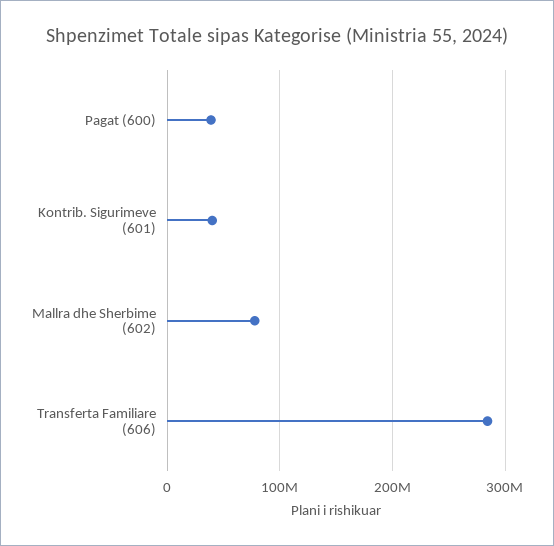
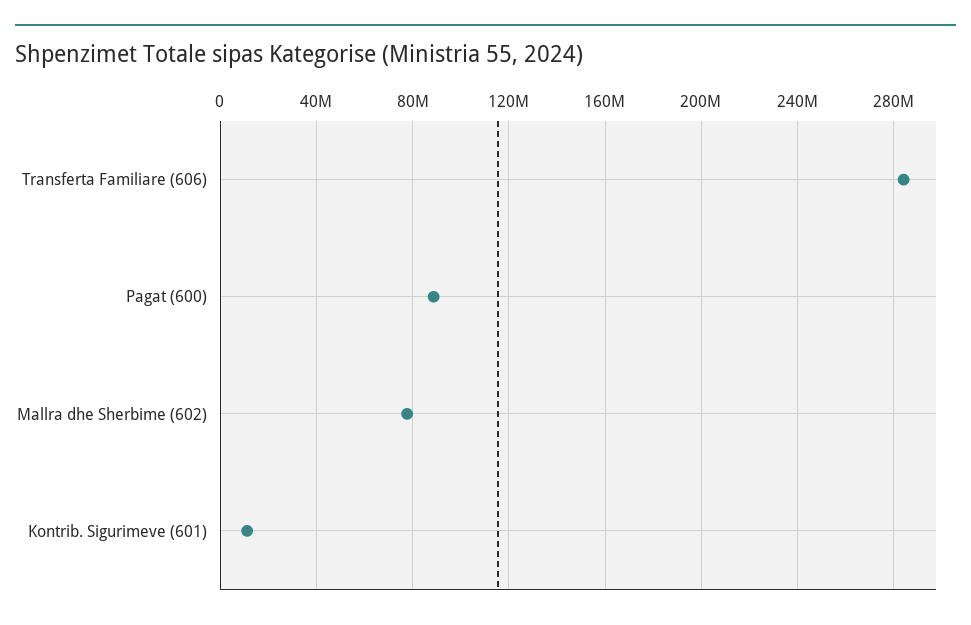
  {
-   "Pagat (600)": 40000000,
+   "Pagat (600)": 90000000,
-   "Kontrib. Sigurimeve (601)": 40000000,
+   "Kontrib. Sigurimeve (601)": 10000000,
    "Mallra dhe Sherbime (602)": 80000000,
    "Transferta Familiare (606)": 285000000
  }

